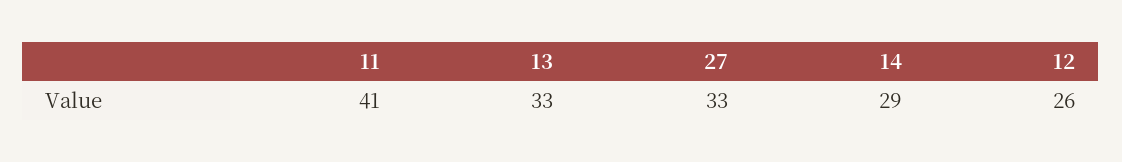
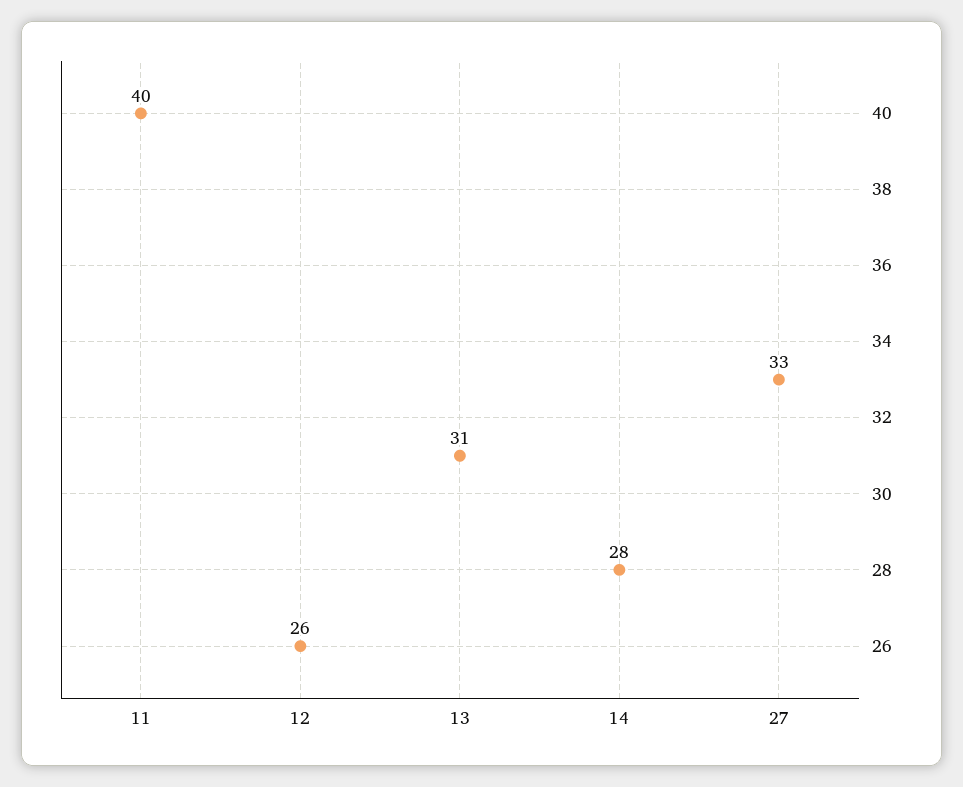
  {
-   "11": 41,
+   "11": 40,
-   "13": 33,
+   "13": 31,
    "27": 33,
-   "14": 29,
+   "14": 28,
    "12": 26
  }

